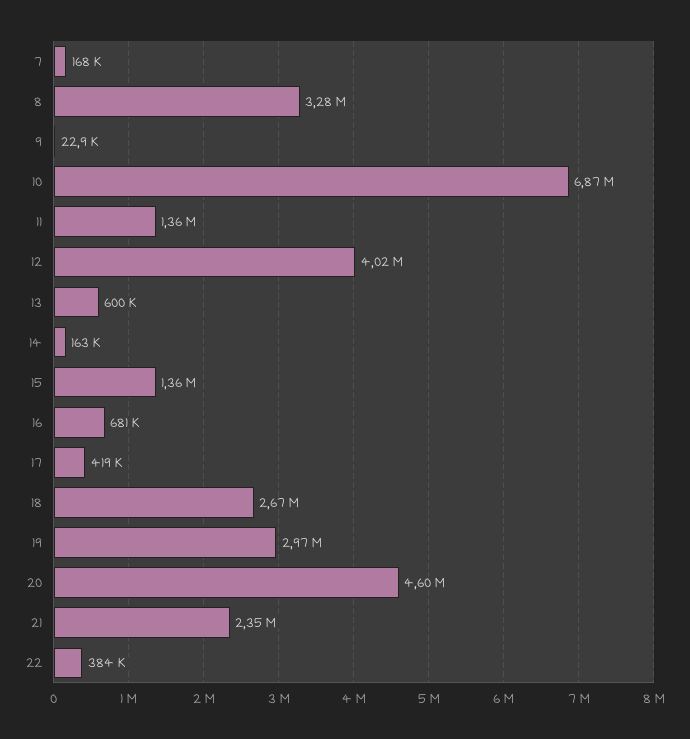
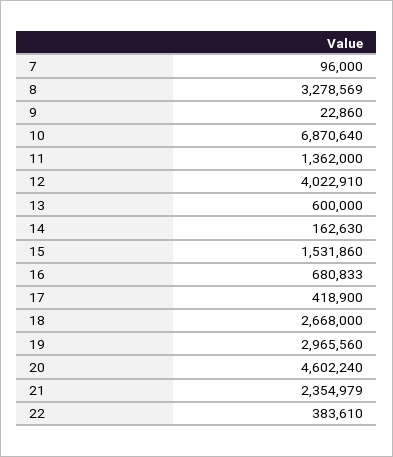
  {
-   "7": 168000,
+   "7": 96000,
    "8": 3278569,
    "9": 22860,
    "10": 6870640,
    "11": 1362000,
    "12": 4022910,
    "13": 600000,
    "14": 162630,
-   "15": 1360000,
+   "15": 1531860,
    "16": 680833,
    "17": 418900,
    "18": 2668000,
    "19": 2965560,
    "20": 4602240,
    "21": 2354979,
    "22": 383610
  }

